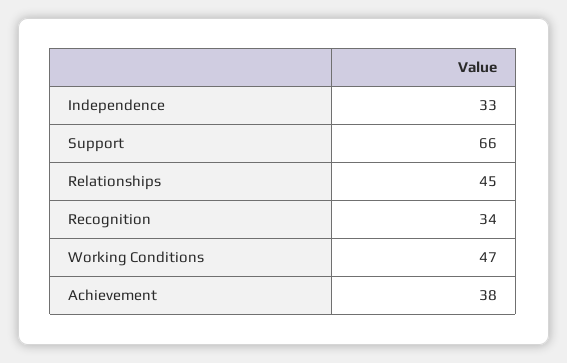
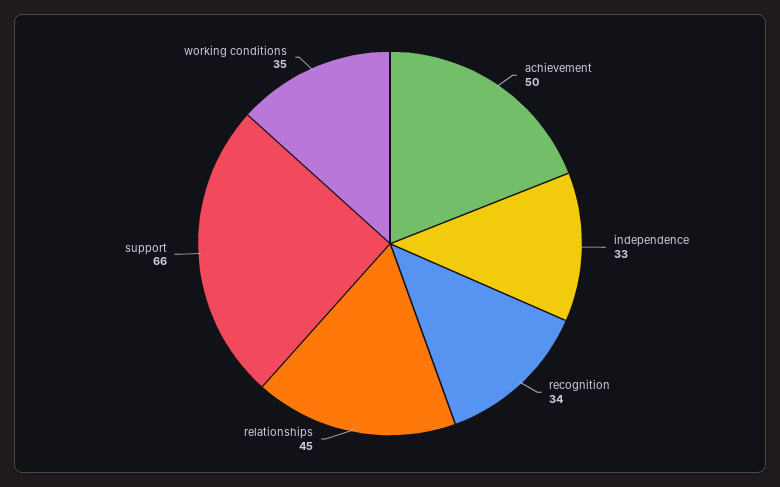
  {
    "Independence": 33,
    "Support": 66,
    "Relationships": 45,
    "Recognition": 34,
-   "Working Conditions": 47,
+   "Working Conditions": 35,
-   "Achievement": 38
+   "Achievement": 50
  }

